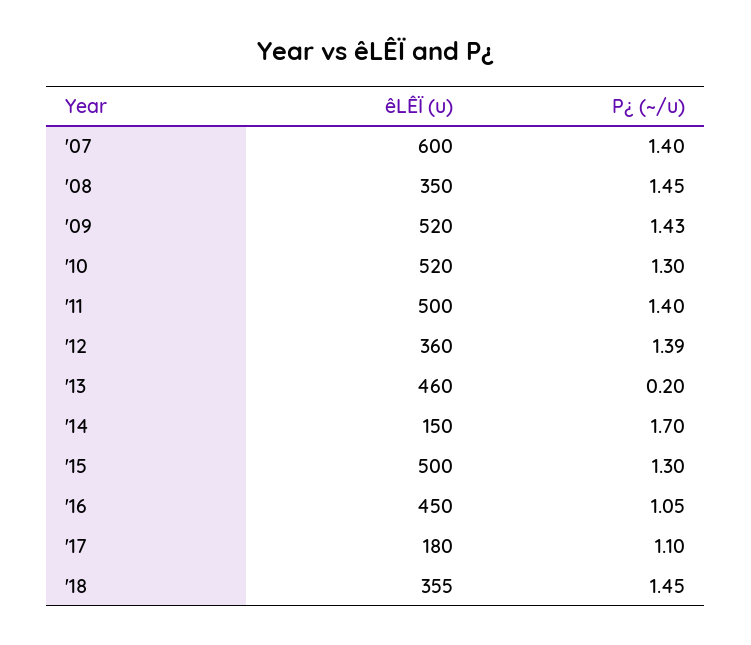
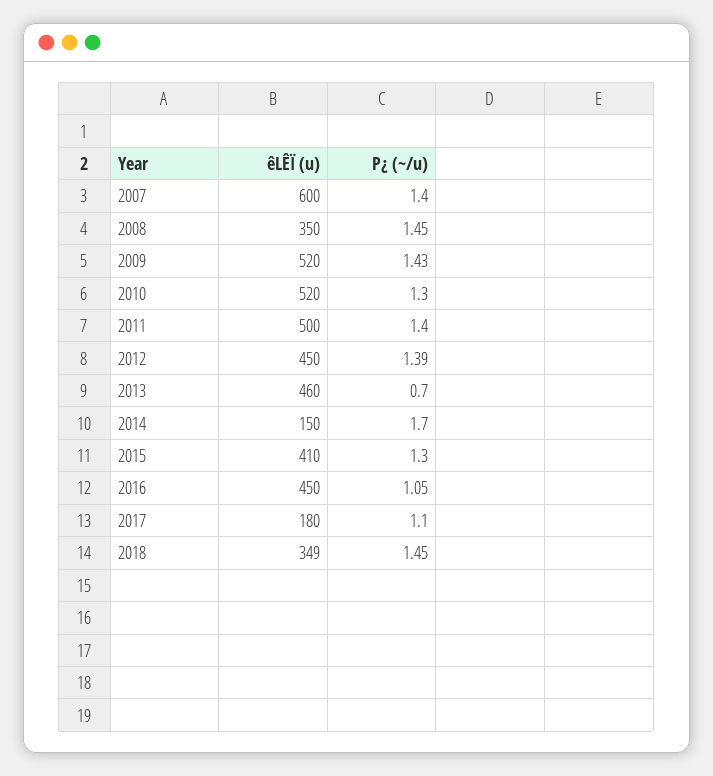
  {
    "êLÊÏ (u)": {
      "'07": 600,
      "'08": 350,
      "'09": 520,
      "'10": 520,
      "'11": 500,
-     "'12": 360,
+     "'12": 450,
      "'13": 460,
      "'14": 150,
-     "'15": 500,
+     "'15": 410,
      "'16": 450,
      "'17": 180,
-     "'18": 355
+     "'18": 349
    },
    "P¿ (~/u)": {
      "'07": 1.4,
      "'08": 1.45,
      "'09": 1.43,
      "'10": 1.3,
      "'11": 1.4,
      "'12": 1.39,
-     "'13": 0.2,
+     "'13": 0.7,
      "'14": 1.7,
      "'15": 1.3,
      "'16": 1.05,
      "'17": 1.1,
      "'18": 1.45
    }
  }

